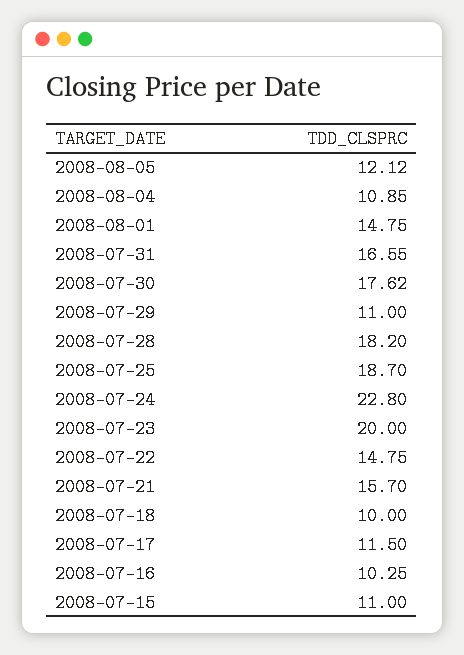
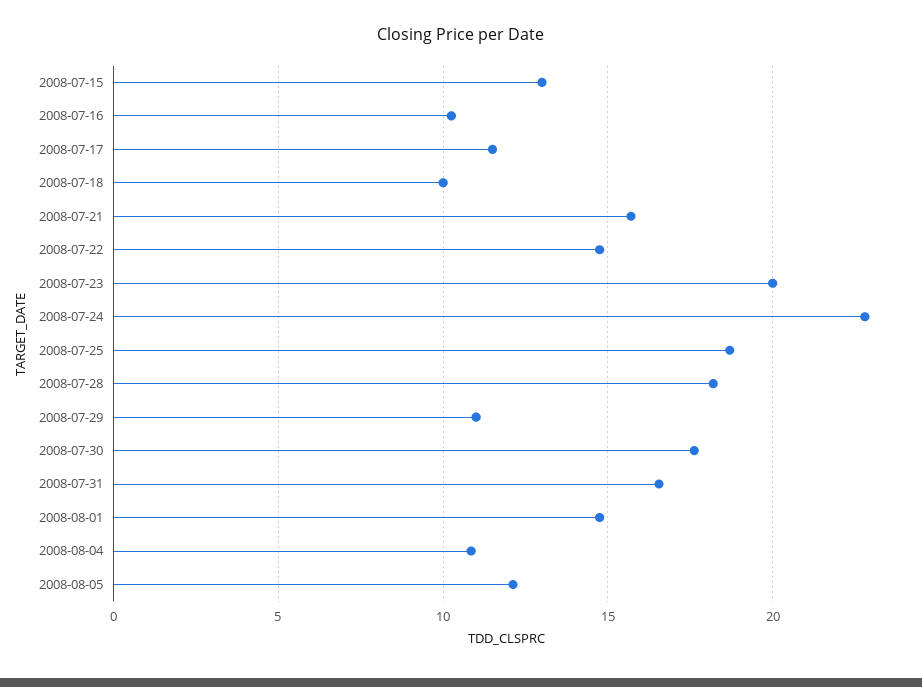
  {
    "2008-08-05": 12.12,
    "2008-08-04": 10.85,
    "2008-08-01": 14.75,
    "2008-07-31": 16.55,
    "2008-07-30": 17.62,
    "2008-07-29": 11,
    "2008-07-28": 18.2,
    "2008-07-25": 18.7,
    "2008-07-24": 22.8,
    "2008-07-23": 20,
    "2008-07-22": 14.75,
    "2008-07-21": 15.7,
    "2008-07-18": 10,
    "2008-07-17": 11.5,
    "2008-07-16": 10.25,
-   "2008-07-15": 11
+   "2008-07-15": 13
  }

